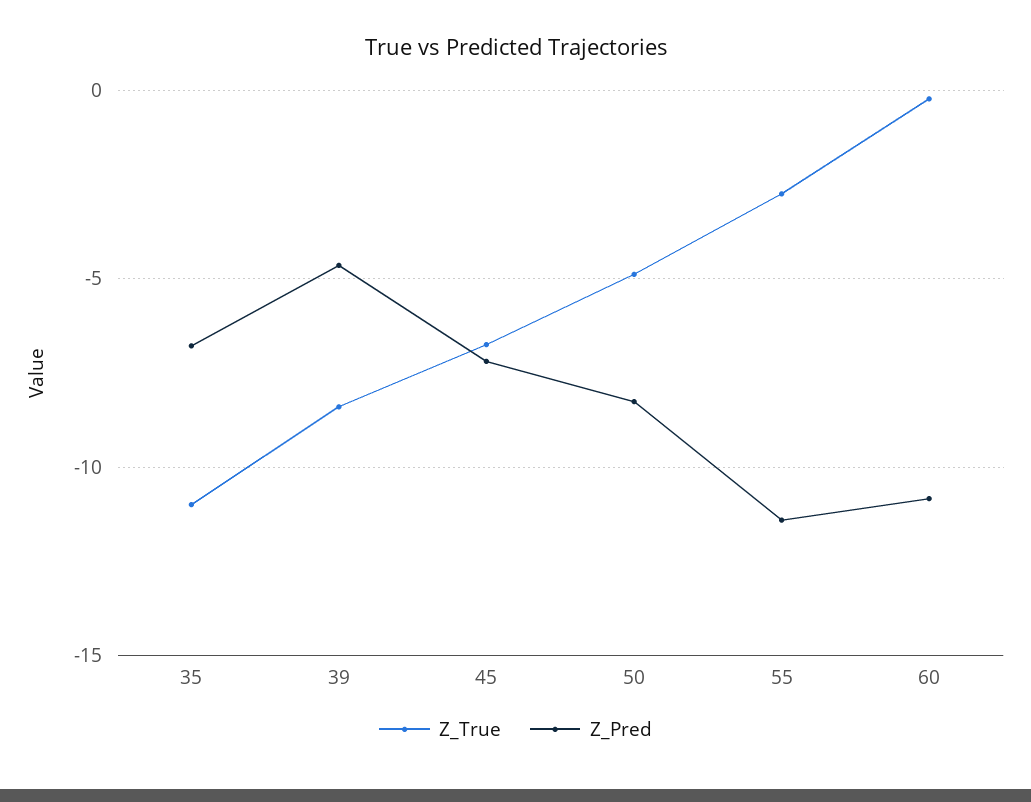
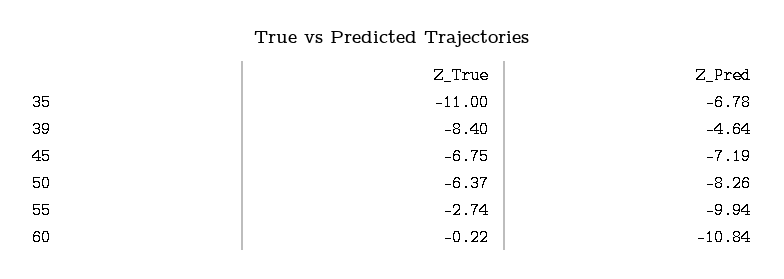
  {
    "Z_True": {
      "35": -11,
      "39": -8.4,
      "45": -6.75,
-     "50": -5,
+     "50": -6.37,
      "55": -2.74,
      "60": -0.22
    },
    "Z_Pred": {
      "35": -6.78,
      "39": -4.64,
      "45": -7.19,
      "50": -8.26,
-     "55": -11.5,
+     "55": -9.94,
      "60": -10.84
    }
  }

